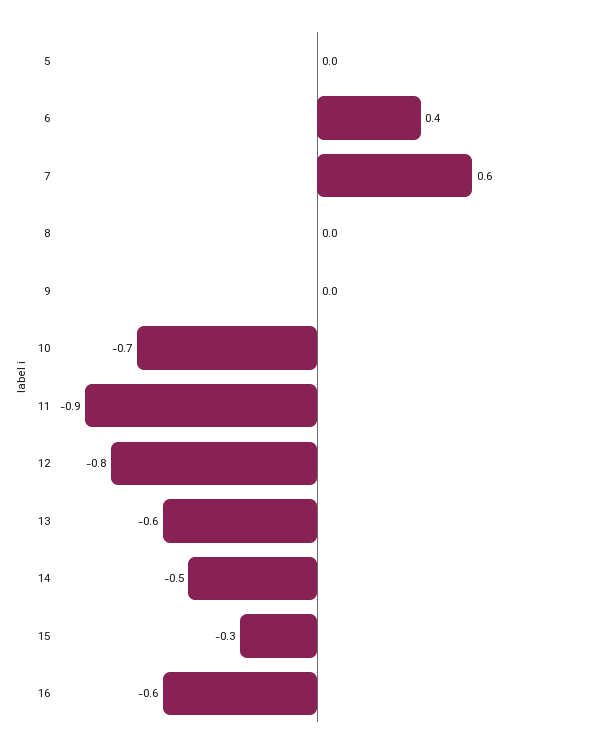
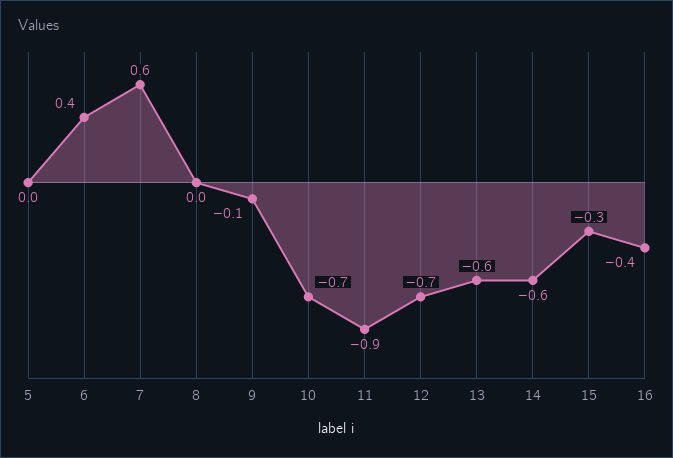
  {
    "5": 0,
    "6": 0.4,
    "7": 0.6,
    "8": 0,
-   "9": 0,
+   "9": -0.1,
    "10": -0.7,
    "11": -0.9,
-   "12": -0.8,
+   "12": -0.7,
    "13": -0.6,
-   "14": -0.5,
+   "14": -0.6,
    "15": -0.3,
-   "16": -0.6
+   "16": -0.4
  }

